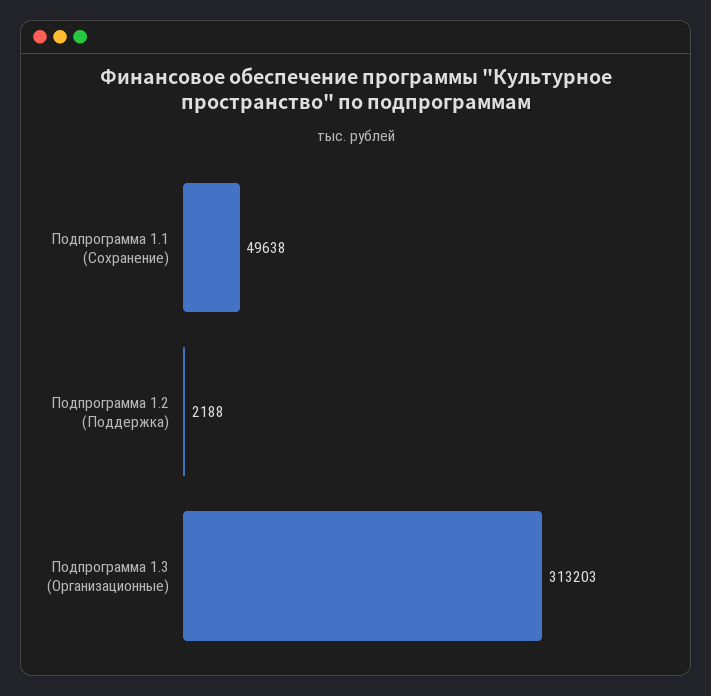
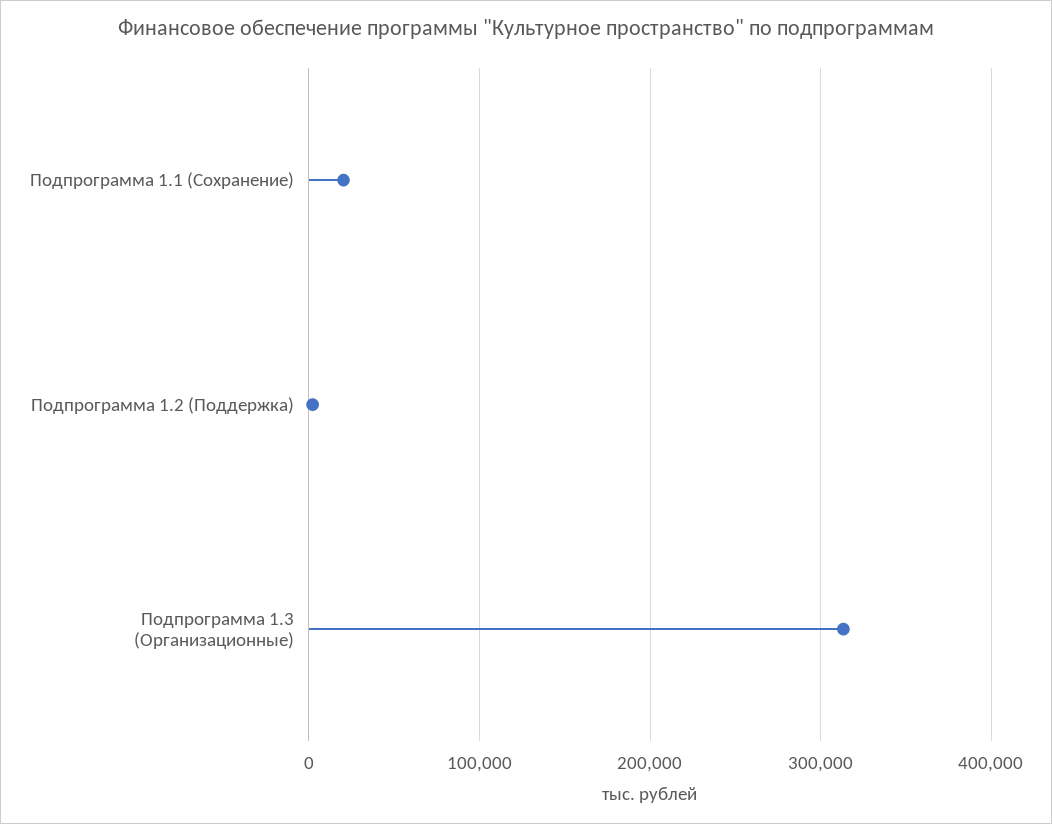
  {
-   "Подпрограмма 1.1 (Сохранение)": 49638,
+   "Подпрограмма 1.1 (Сохранение)": 20000,
    "Подпрограмма 1.2 (Поддержка)": 2188,
    "Подпрограмма 1.3 (Организационные)": 313203
  }

